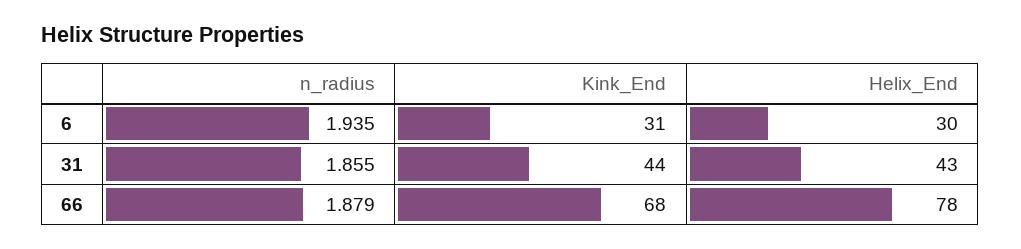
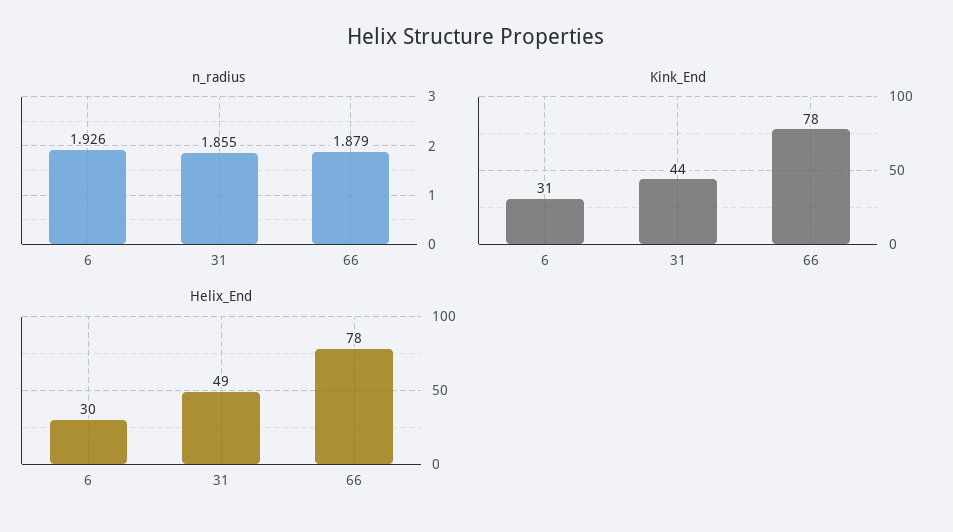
  {
    "n_radius": {
-     "6": 1.935,
+     "6": 1.926,
      "31": 1.855,
      "66": 1.879
    },
    "Kink_End": {
      "6": 31,
      "31": 44,
-     "66": 68
+     "66": 78
    },
    "Helix_End": {
      "6": 30,
-     "31": 43,
+     "31": 49,
      "66": 78
    }
  }

